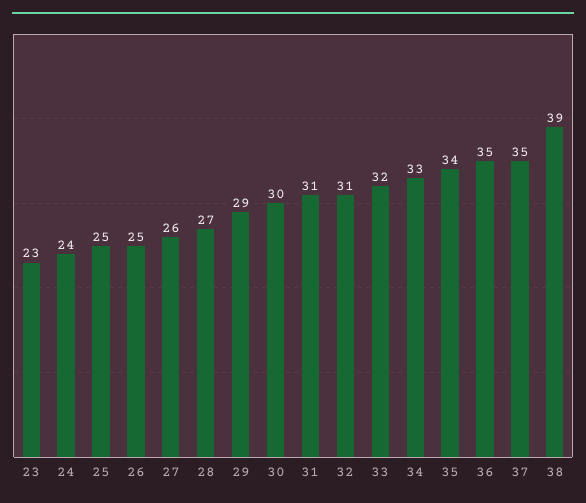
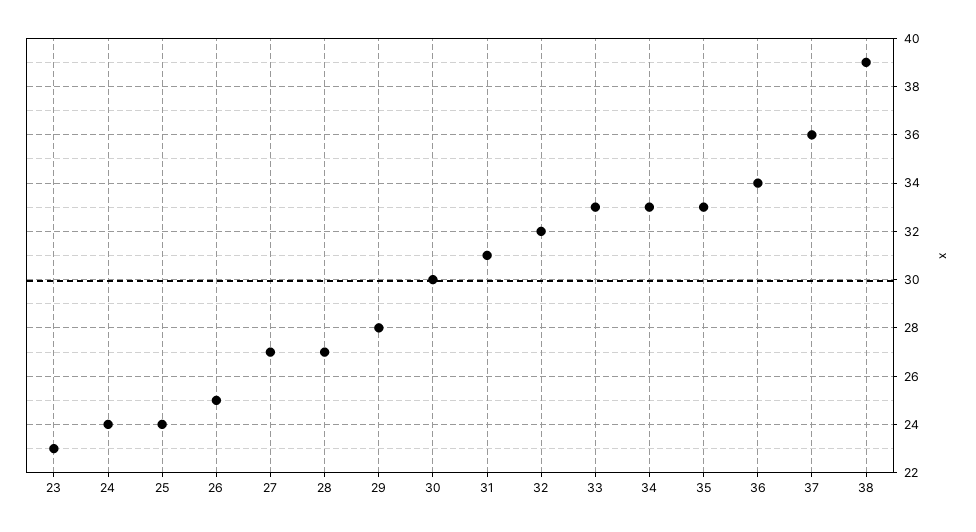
  {
    "23": 23,
    "24": 24,
-   "25": 25,
+   "25": 24,
    "26": 25,
-   "27": 26,
+   "27": 27,
    "28": 27,
-   "29": 29,
+   "29": 28,
    "30": 30,
    "31": 31,
-   "32": 31,
+   "32": 32,
-   "33": 32,
+   "33": 33,
    "34": 33,
-   "35": 34,
+   "35": 33,
-   "36": 35,
+   "36": 34,
-   "37": 35,
+   "37": 36,
    "38": 39
  }

